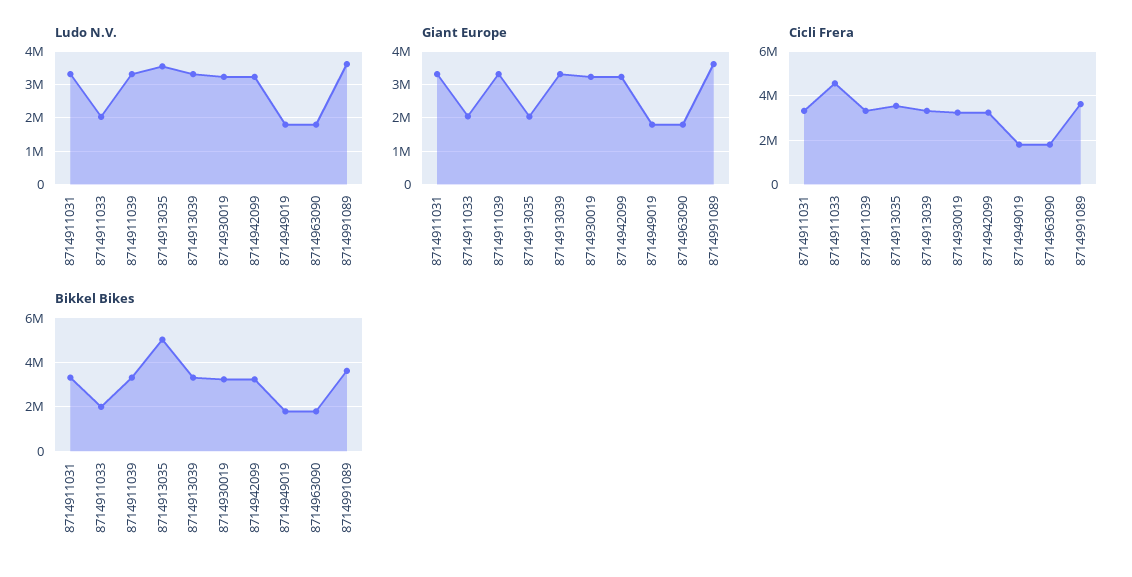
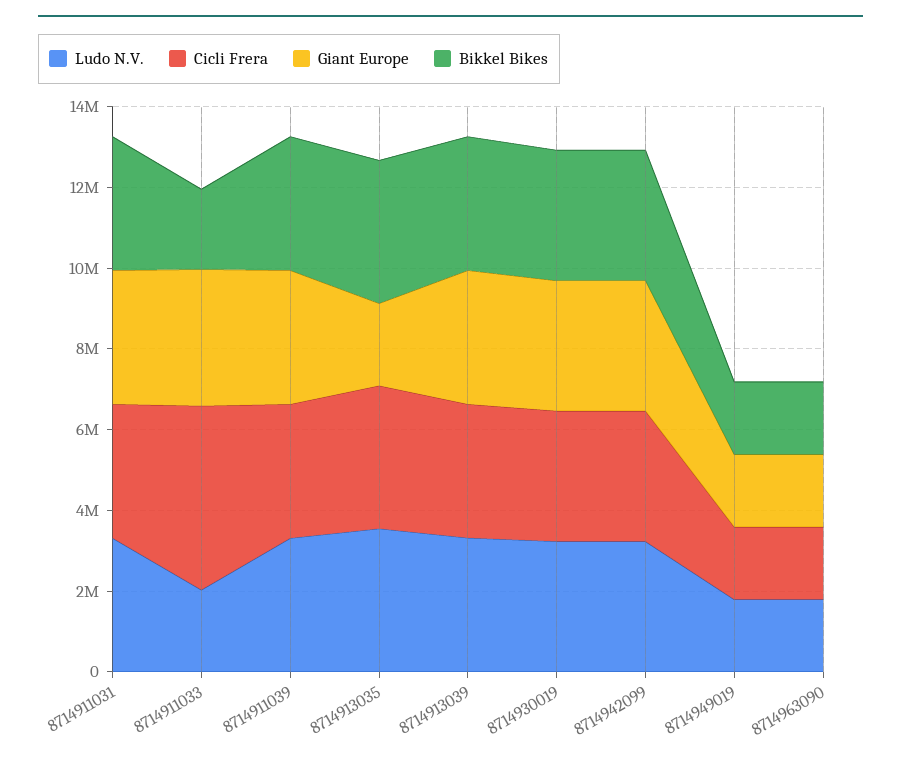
  {
    "Ludo N.V.": {
      "8714911031": 3400000,
      "8714911033": 2000000,
      "8714911039": 3400000,
      "8714913035": 3600000,
      "8714913039": 3400000,
      "8714930019": 3200000,
      "8714942099": 3200000,
      "8714949019": 1800000,
-     "8714963090": 1800000,
+     "8714963090": 1800000
-     "8714991089": 3600000
    },
    "Giant Europe": {
      "8714911031": 3400000,
-     "8714911033": 2000000,
+     "8714911033": 3500000,
      "8714911039": 3400000,
      "8714913035": 2000000,
      "8714913039": 3400000,
      "8714930019": 3200000,
      "8714942099": 3200000,
      "8714949019": 1800000,
-     "8714963090": 1800000,
+     "8714963090": 1800000
-     "8714991089": 3600000
    },
    "Cicli Frera": {
      "8714911031": 3500000,
      "8714911033": 4500000,
      "8714911039": 3500000,
      "8714913035": 3500000,
      "8714913039": 3500000,
      "8714930019": 3000000,
      "8714942099": 3000000,
      "8714949019": 2000000,
-     "8714963090": 2000000,
+     "8714963090": 2000000
-     "8714991089": 3500000
    },
    "Bikkel Bikes": {
      "8714911031": 3500000,
      "8714911033": 2000000,
      "8714911039": 3500000,
-     "8714913035": 5000000,
+     "8714913035": 3500000,
      "8714913039": 3500000,
      "8714930019": 3000000,
      "8714942099": 3000000,
      "8714949019": 2000000,
-     "8714963090": 2000000,
+     "8714963090": 2000000
-     "8714991089": 3500000
    }
  }

